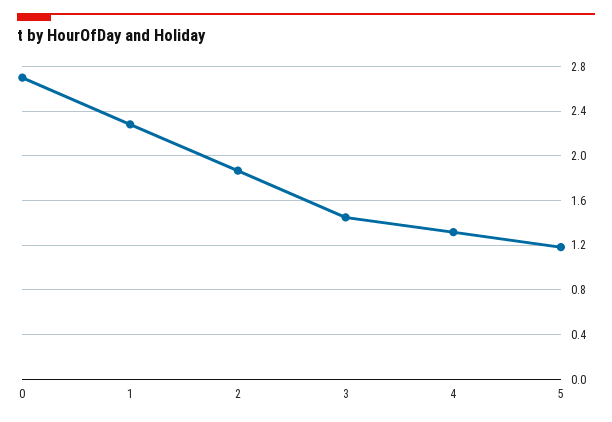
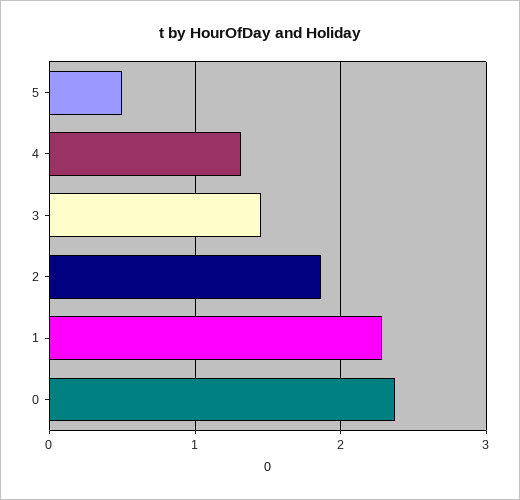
  {
-   "0": 2.7,
+   "0": 2.4,
    "1": 2.3,
    "2": 1.9,
    "3": 1.5,
    "4": 1.3,
-   "5": 1.2
+   "5": 0.5
  }

